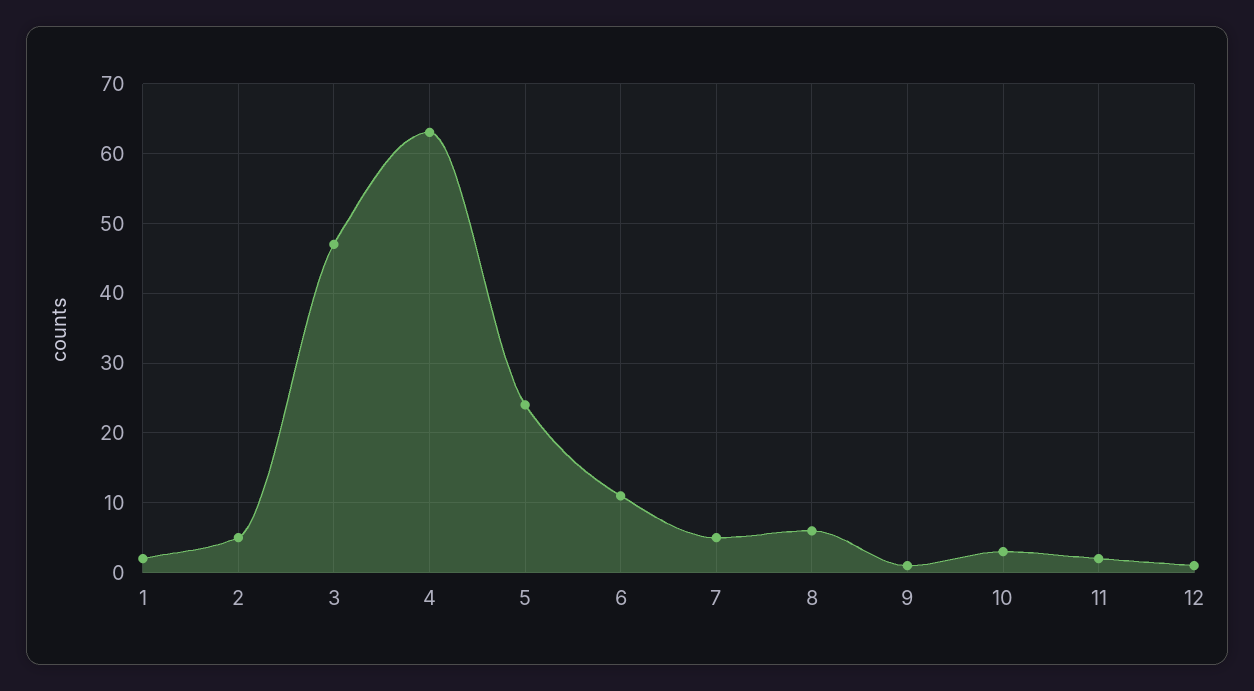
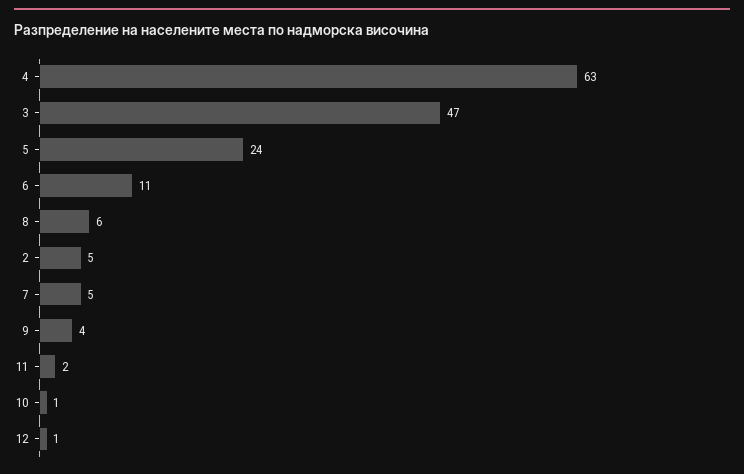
  {
-   "1": 2,
    "2": 5,
    "3": 47,
    "4": 63,
    "5": 24,
    "6": 11,
    "7": 5,
    "8": 6,
-   "9": 1,
+   "9": 4,
-   "10": 3,
+   "10": 1,
    "11": 2,
    "12": 1
  }

